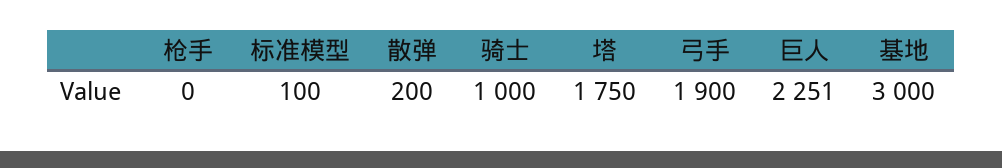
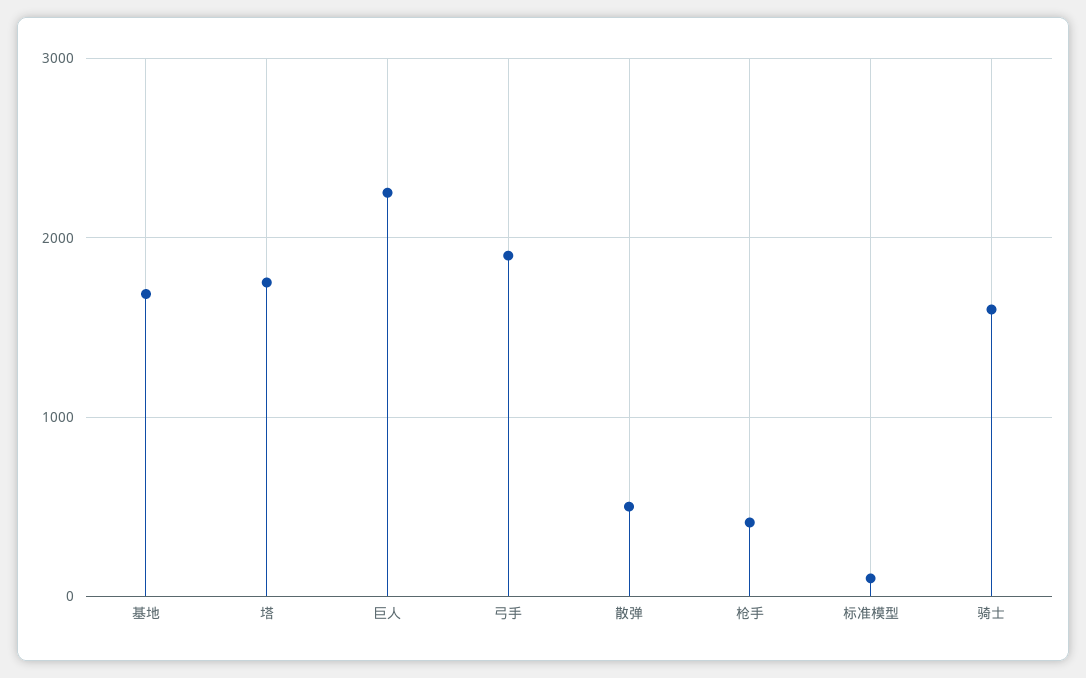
  {
-   "枪手": 0,
+   "枪手": 400,
    "标准模型": 100,
-   "散弹": 200,
+   "散弹": 500,
-   "骑士": 1000,
+   "骑士": 1600,
    "塔": 1750,
    "弓手": 1900,
    "巨人": 2251,
-   "基地": 3000
+   "基地": 1700
  }

